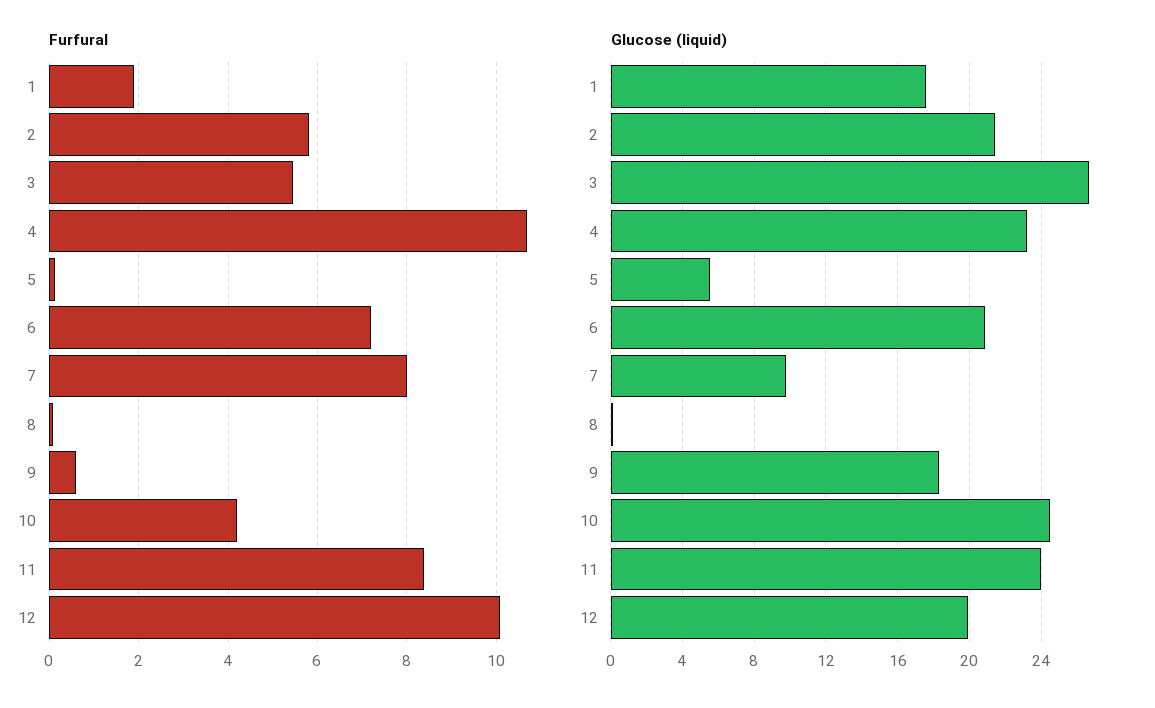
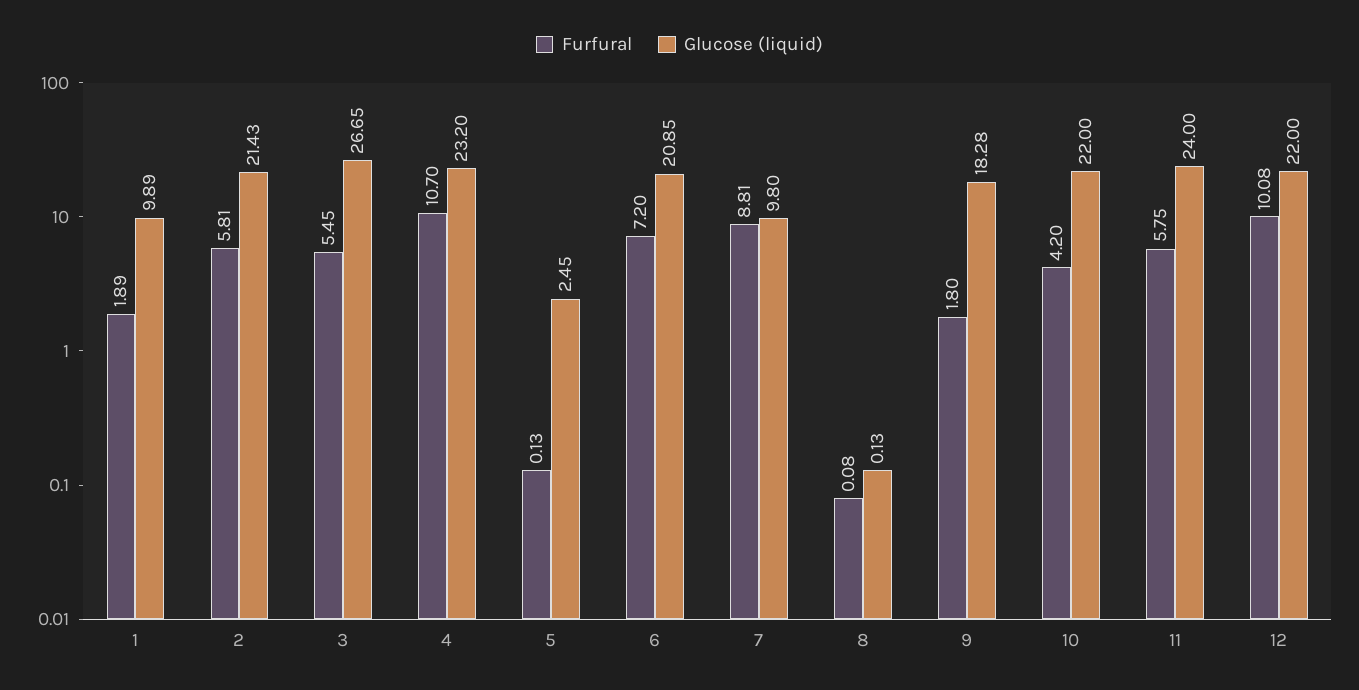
  {
    "Furfural": {
      "1": 1.89,
      "2": 5.81,
      "3": 5.45,
      "4": 10.7,
      "5": 0.13,
      "6": 7.2,
-     "7": 8,
+     "7": 8.81,
      "8": 0.08,
-     "9": 0.6,
+     "9": 1.8,
      "10": 4.2,
-     "11": 8.4,
+     "11": 5.75,
      "12": 10.08
    },
    "Glucose (liquid)": {
-     "1": 17.5,
+     "1": 9.89,
      "2": 21.43,
      "3": 26.65,
      "4": 23.2,
-     "5": 5.5,
+     "5": 2.45,
      "6": 20.85,
      "7": 9.8,
      "8": 0.13,
      "9": 18.28,
-     "10": 24.5,
+     "10": 22,
      "11": 24,
-     "12": 20
+     "12": 22
    }
  }

